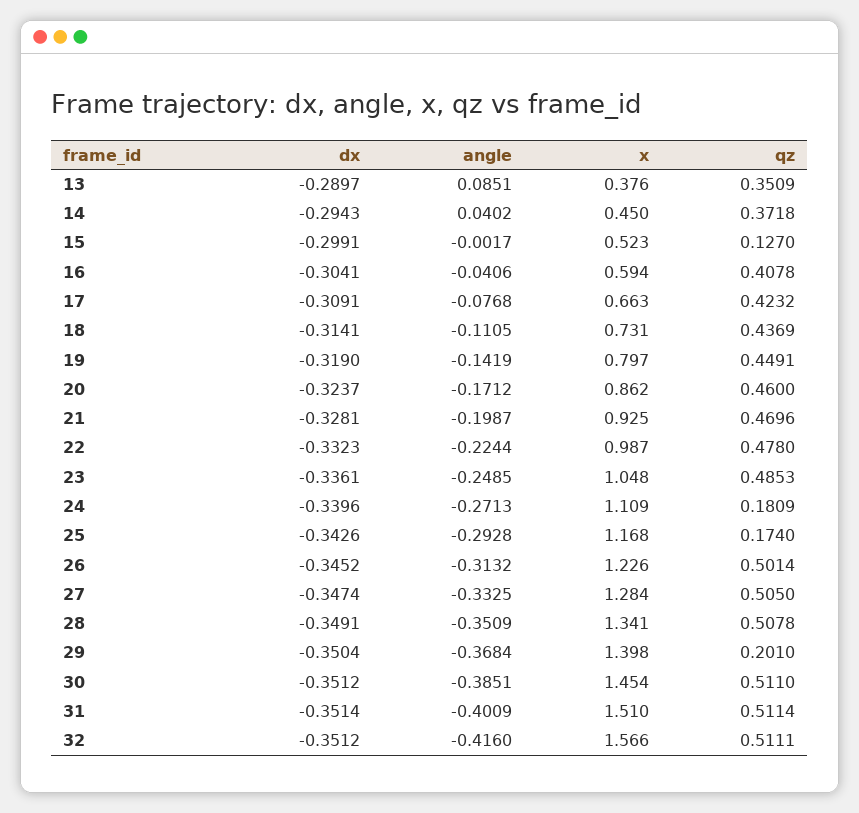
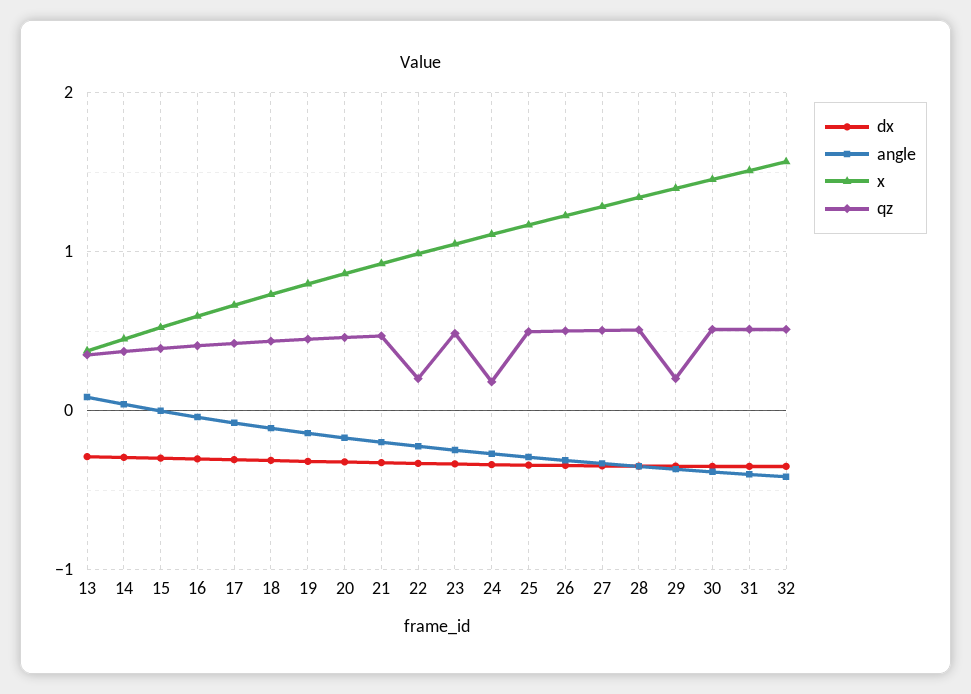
  {
    "dx": {
      "13": -0.2897,
      "14": -0.2943,
      "15": -0.2991,
      "16": -0.3041,
      "17": -0.3091,
      "18": -0.3141,
      "19": -0.319,
      "20": -0.3237,
      "21": -0.3281,
      "22": -0.3323,
      "23": -0.3361,
      "24": -0.3396,
      "25": -0.3426,
      "26": -0.3452,
      "27": -0.3474,
      "28": -0.3491,
      "29": -0.3504,
      "30": -0.3512,
      "31": -0.3514,
      "32": -0.3512
    },
    "angle": {
      "13": 0.0851,
      "14": 0.0402,
      "15": -0.0017,
      "16": -0.0406,
      "17": -0.0768,
      "18": -0.1105,
      "19": -0.1419,
      "20": -0.1712,
      "21": -0.1987,
      "22": -0.2244,
      "23": -0.2485,
      "24": -0.2713,
      "25": -0.2928,
      "26": -0.3132,
      "27": -0.3325,
      "28": -0.3509,
      "29": -0.3684,
      "30": -0.3851,
      "31": -0.4009,
      "32": -0.416
    },
    "x": {
      "13": 0.376,
      "14": 0.45,
      "15": 0.523,
      "16": 0.594,
      "17": 0.663,
      "18": 0.731,
      "19": 0.797,
      "20": 0.862,
      "21": 0.925,
      "22": 0.987,
      "23": 1.048,
      "24": 1.109,
      "25": 1.168,
      "26": 1.226,
      "27": 1.284,
      "28": 1.341,
      "29": 1.398,
      "30": 1.454,
      "31": 1.51,
      "32": 1.566
    },
    "qz": {
      "13": 0.3509,
      "14": 0.3718,
-     "15": 0.127,
+     "15": 0.4,
      "16": 0.4078,
      "17": 0.4232,
      "18": 0.4369,
      "19": 0.4491,
      "20": 0.46,
      "21": 0.4696,
-     "22": 0.478,
+     "22": 0.2,
      "23": 0.4853,
      "24": 0.1809,
-     "25": 0.174,
+     "25": 0.5,
      "26": 0.5014,
      "27": 0.505,
      "28": 0.5078,
      "29": 0.201,
      "30": 0.511,
      "31": 0.5114,
      "32": 0.5111
    }
  }

